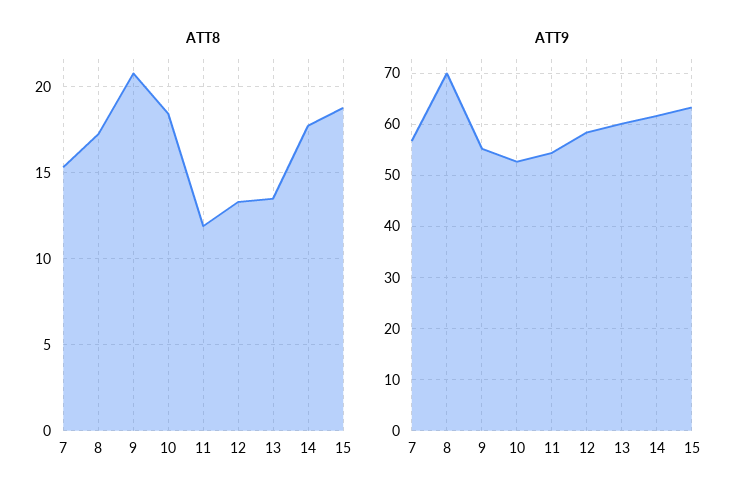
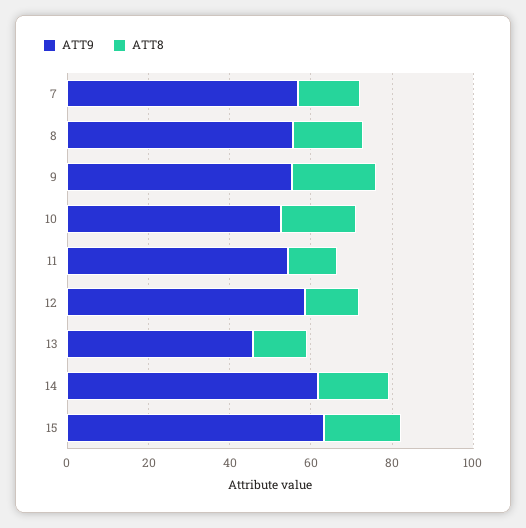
  {
    "ATT8": {
      "7": 15.5,
      "8": 17,
      "9": 21,
      "10": 18.5,
      "11": 12,
      "12": 13.5,
      "13": 13.5,
      "14": 17.5,
      "15": 19
    },
    "ATT9": {
      "7": 56,
-     "8": 70,
+     "8": 55,
      "9": 56,
      "10": 52,
      "11": 54,
      "12": 58,
-     "13": 60,
+     "13": 45,
      "14": 62,
      "15": 64
    }
  }

